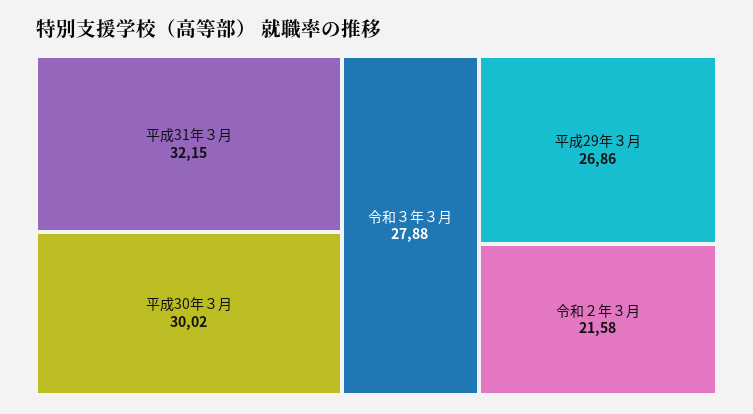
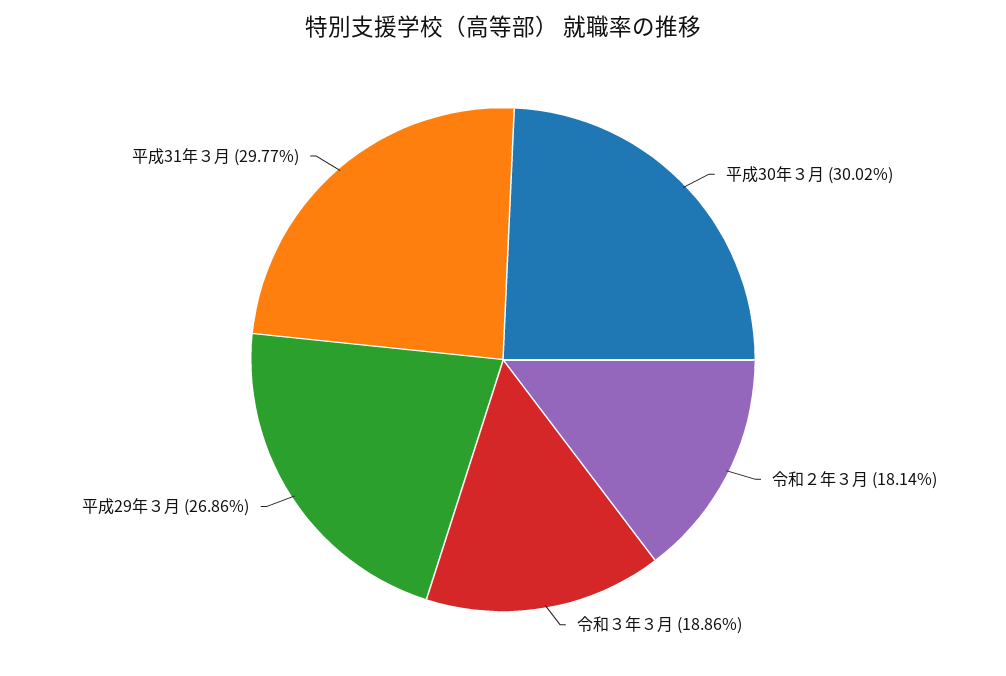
  {
-   "平成31年３月": 32.15,
+   "平成31年３月": 29.77,
    "平成30年３月": 30.02,
-   "令和３年３月": 27.88,
+   "令和３年３月": 18.86,
    "平成29年３月": 26.86,
-   "令和２年３月": 21.58
+   "令和２年３月": 18.14
  }

